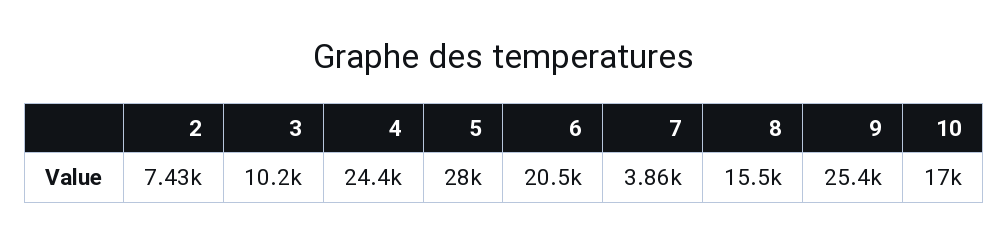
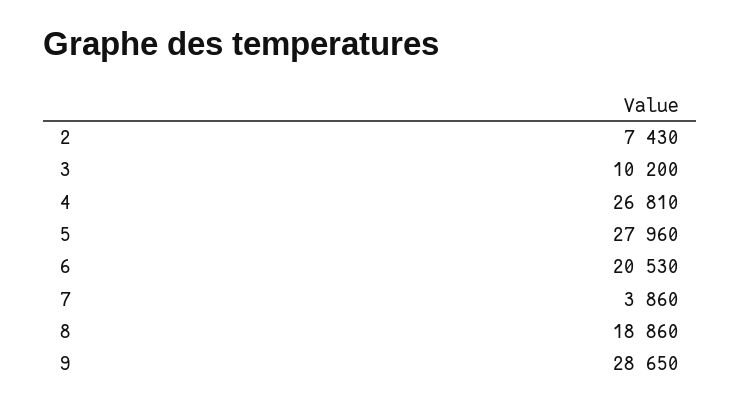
  {
    "2": 7430,
    "3": 10200,
-   "4": 24400,
+   "4": 26810,
    "5": 27960,
    "6": 20530,
    "7": 3860,
-   "8": 15500,
+   "8": 18860,
-   "9": 25400,
+   "9": 28650
-   "10": 17000
  }

